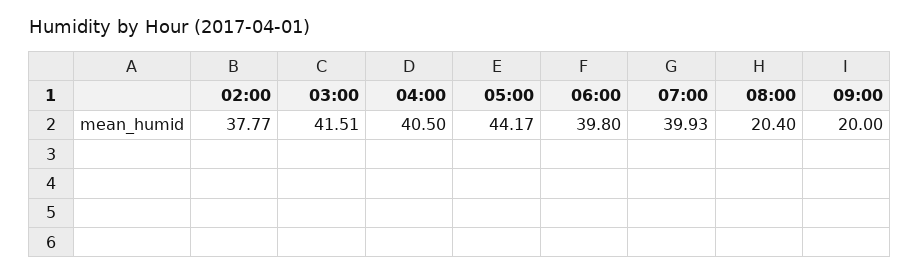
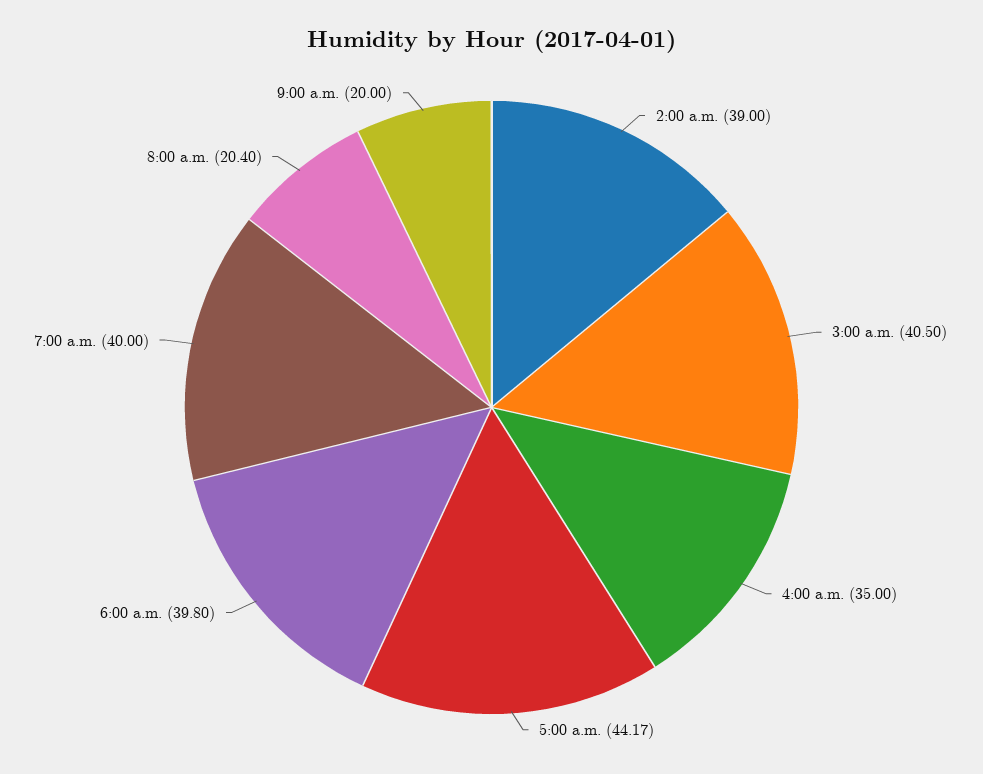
  {
-   "02:00": 37.77,
+   "02:00": 39,
-   "03:00": 41.51,
+   "03:00": 40.5,
-   "04:00": 40.5,
+   "04:00": 35,
    "05:00": 44.17,
    "06:00": 39.8,
-   "07:00": 39.93,
+   "07:00": 40,
    "08:00": 20.4,
    "09:00": 20
  }

